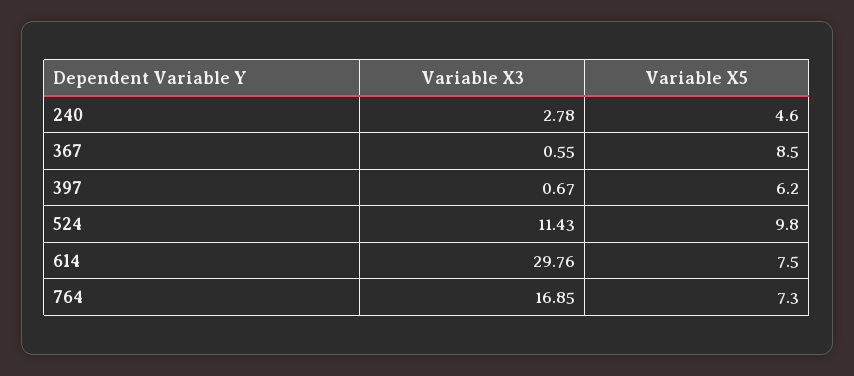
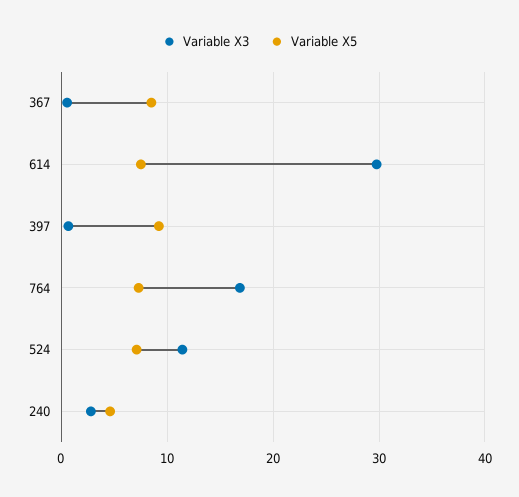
  {
    "Variable X3": {
      "240": 2.78,
      "367": 0.55,
      "397": 0.67,
      "524": 11.43,
      "614": 29.76,
      "764": 16.85
    },
    "Variable X5": {
      "240": 4.6,
      "367": 8.5,
-     "397": 6.2,
+     "397": 9,
-     "524": 9.8,
+     "524": 7,
      "614": 7.5,
      "764": 7.3
    }
  }

